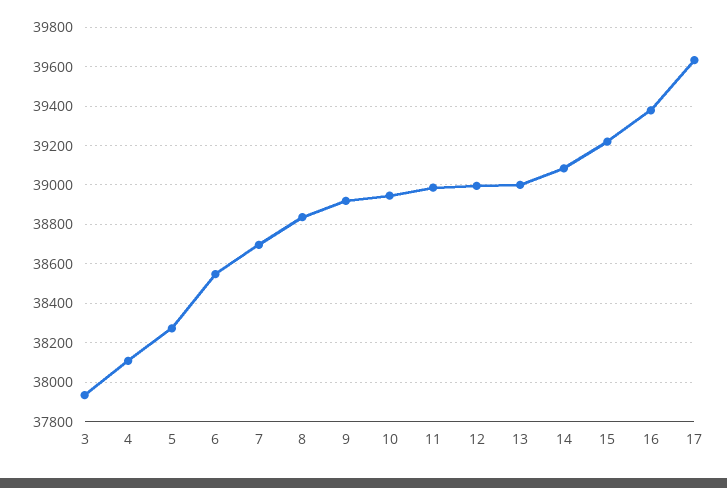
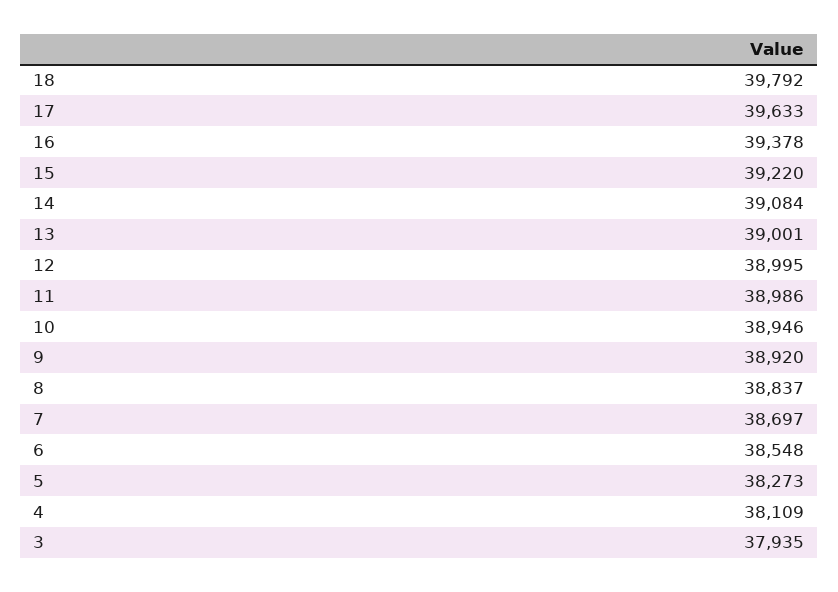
  {
    "3": 37935,
    "4": 38109,
    "5": 38273,
    "6": 38548,
    "7": 38697,
    "8": 38837,
    "9": 38920,
    "10": 38946,
    "11": 38986,
    "12": 38995,
    "13": 39001,
    "14": 39084,
    "15": 39220,
    "16": 39378,
-   "17": 39633
+   "17": 39633,
+   "18": 39792
  }

